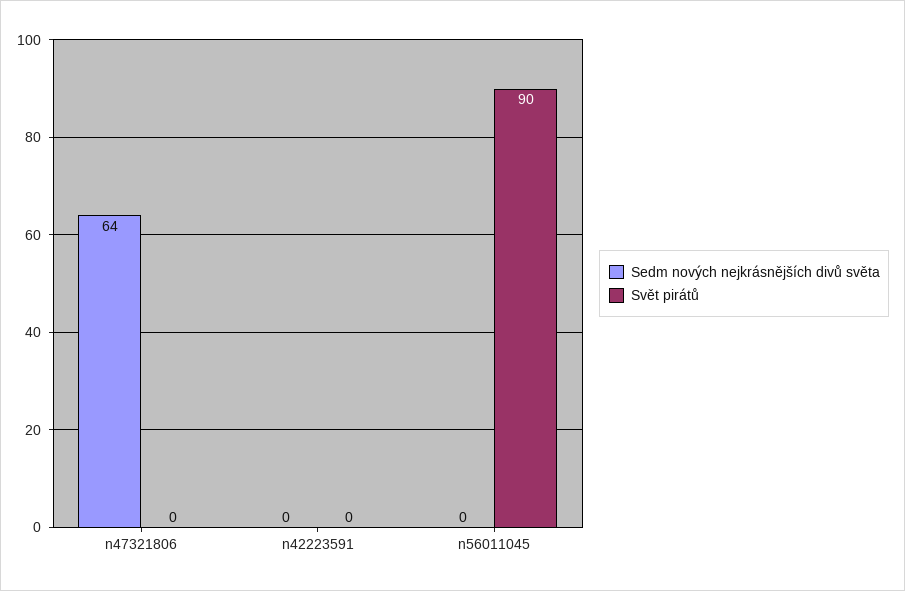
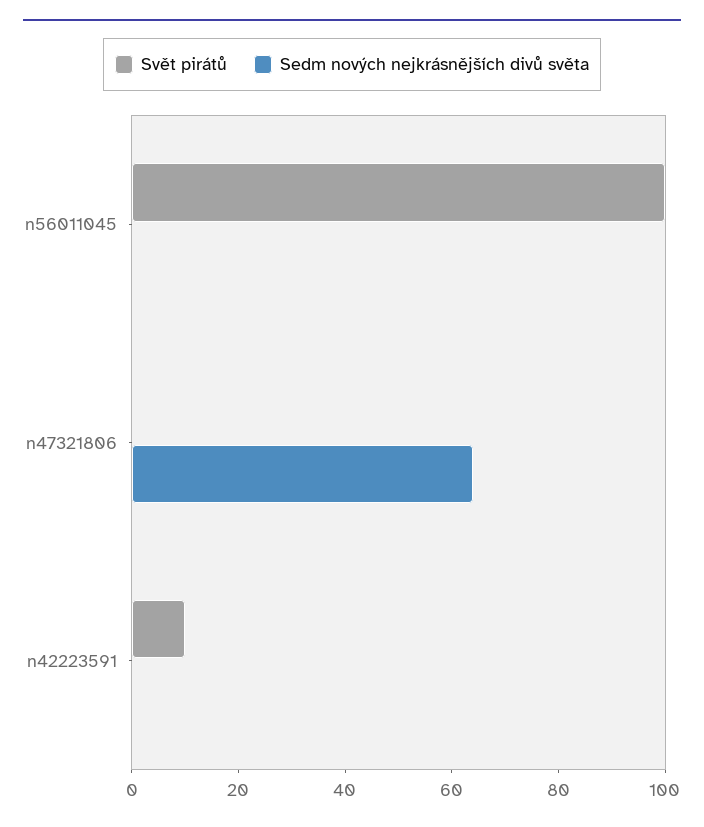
  {
    "Sedm nových nejkrásnějších divů světa": {
      "n47321806": 64,
      "n42223591": 0,
      "n56011045": 0
    },
    "Svět pirátů": {
      "n47321806": 0,
-     "n42223591": 0,
+     "n42223591": 10,
-     "n56011045": 90
+     "n56011045": 100
    }
  }

